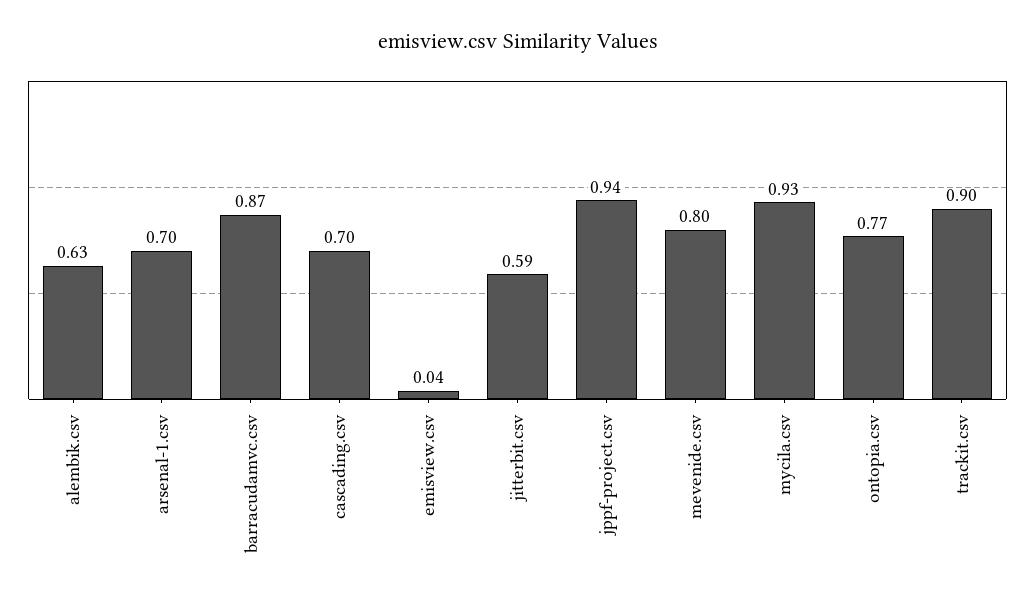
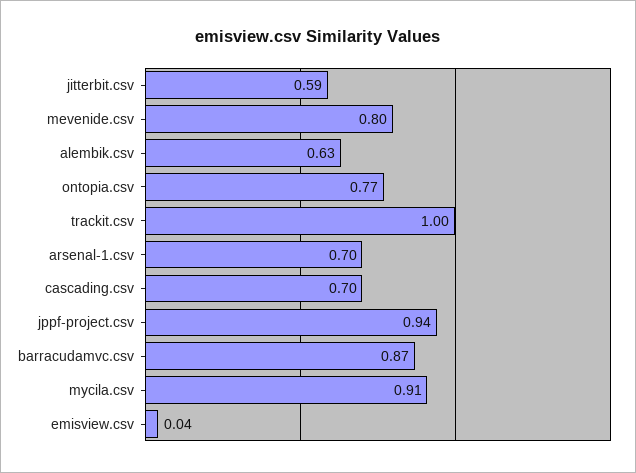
  {
    "alembik.csv": 0.63,
    "arsenal-1.csv": 0.7,
    "barracudamvc.csv": 0.87,
    "cascading.csv": 0.7,
    "emisview.csv": 0.04,
    "jitterbit.csv": 0.59,
    "jppf-project.csv": 0.94,
    "mevenide.csv": 0.8,
-   "mycila.csv": 0.93,
+   "mycila.csv": 0.91,
    "ontopia.csv": 0.77,
-   "trackit.csv": 0.9
+   "trackit.csv": 1
  }

